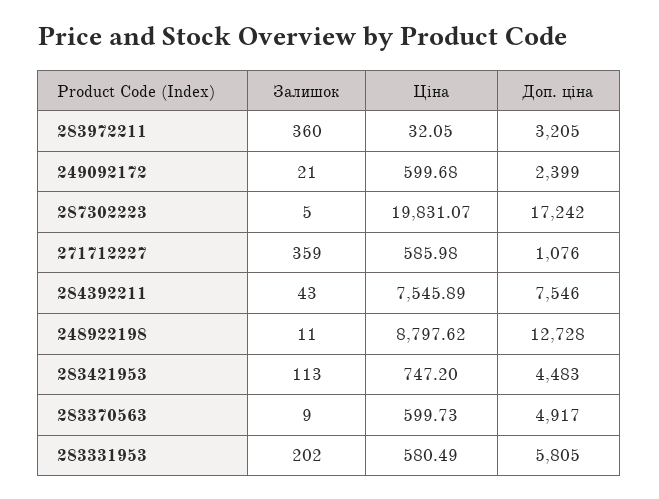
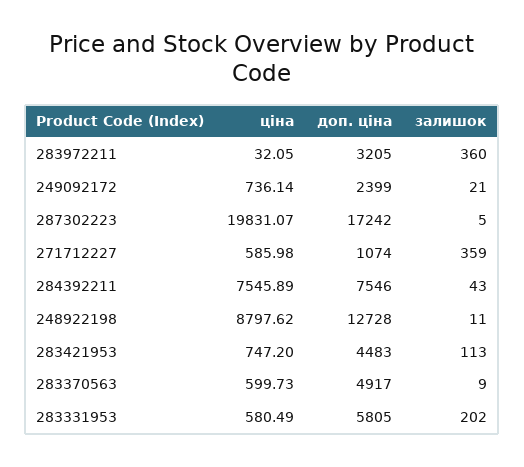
  {
    "Залишок": {
      "283972211": 360,
      "249092172": 21,
      "287302223": 5,
      "271712227": 359,
      "284392211": 43,
      "248922198": 11,
      "283421953": 113,
      "283370563": 9,
      "283331953": 202
    },
    "Ціна": {
      "283972211": 32.05,
-     "249092172": 599.68,
+     "249092172": 736.14,
      "287302223": 19831.07,
      "271712227": 585.98,
      "284392211": 7545.89,
      "248922198": 8797.62,
      "283421953": 747.2,
      "283370563": 599.73,
      "283331953": 580.49
    },
    "Доп. ціна": {
      "283972211": 3205,
      "249092172": 2399,
      "287302223": 17242,
-     "271712227": 1076,
+     "271712227": 1074,
      "284392211": 7546,
      "248922198": 12728,
      "283421953": 4483,
      "283370563": 4917,
      "283331953": 5805
    }
  }

